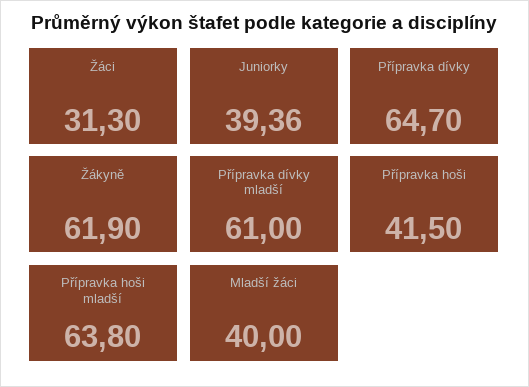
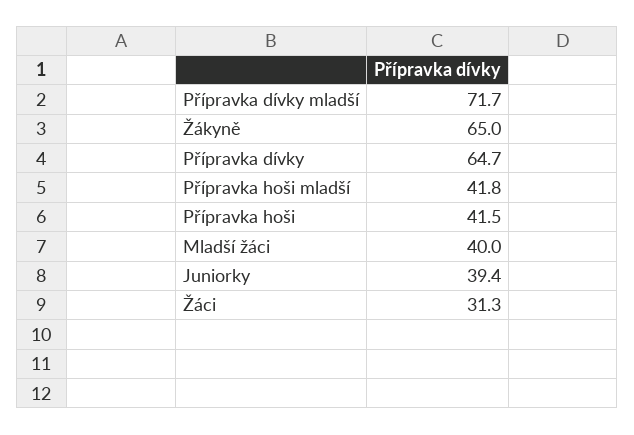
  {
    "Žáci": 31.3,
    "Juniorky": 39.36,
    "Přípravka dívky": 64.7,
-   "Žákyně": 61.9,
+   "Žákyně": 65,
-   "Přípravka dívky mladší": 61,
+   "Přípravka dívky mladší": 71.7,
    "Přípravka hoši": 41.5,
-   "Přípravka hoši mladší": 63.8,
+   "Přípravka hoši mladší": 41.8,
    "Mladší žáci": 40
  }

